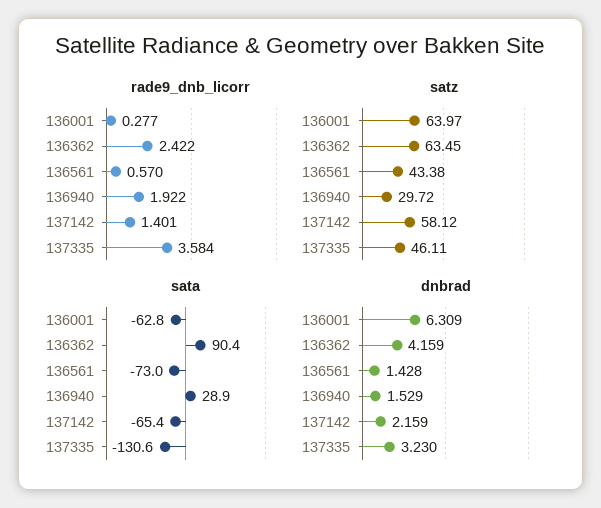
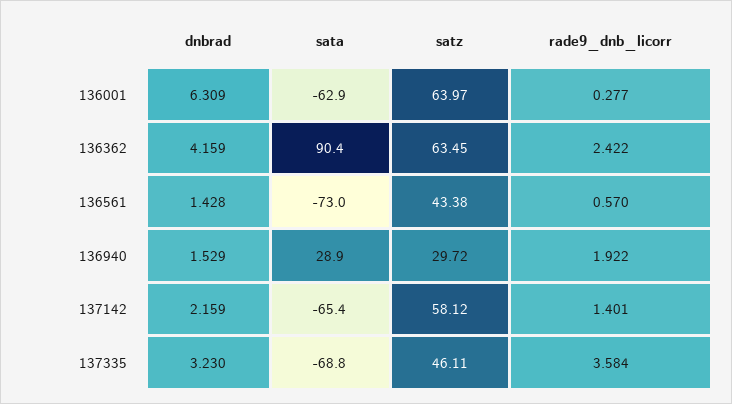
  {
    "rade9_dnb_licorr": {
      "136001": 0.277,
      "136362": 2.422,
      "136561": 0.57,
      "136940": 1.922,
      "137142": 1.401,
      "137335": 3.584
    },
    "satz": {
      "136001": 63.97,
      "136362": 63.45,
      "136561": 43.38,
      "136940": 29.72,
      "137142": 58.12,
      "137335": 46.11
    },
    "sata": {
-     "136001": -62.8,
+     "136001": -62.9,
      "136362": 90.4,
      "136561": -73,
      "136940": 28.9,
      "137142": -65.4,
-     "137335": -130.6
+     "137335": -68.8
    },
    "dnbrad": {
      "136001": 6.309,
      "136362": 4.159,
      "136561": 1.428,
      "136940": 1.529,
      "137142": 2.159,
      "137335": 3.23
    }
  }

